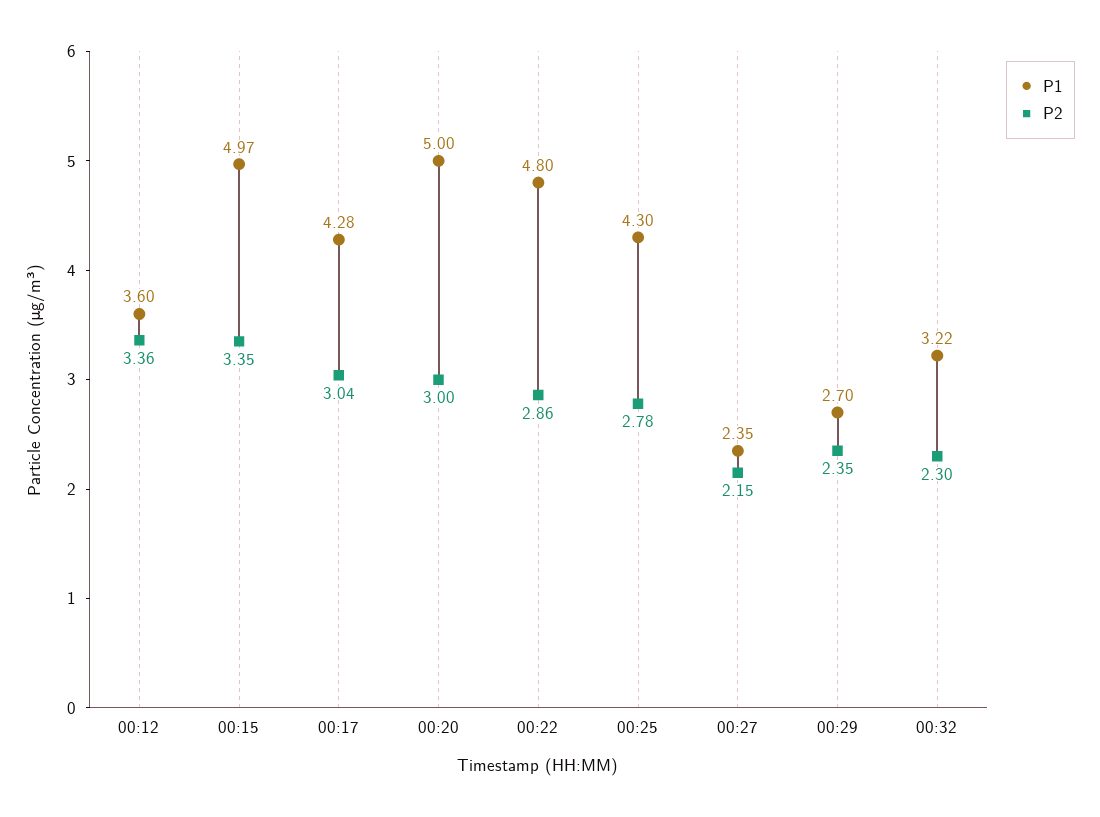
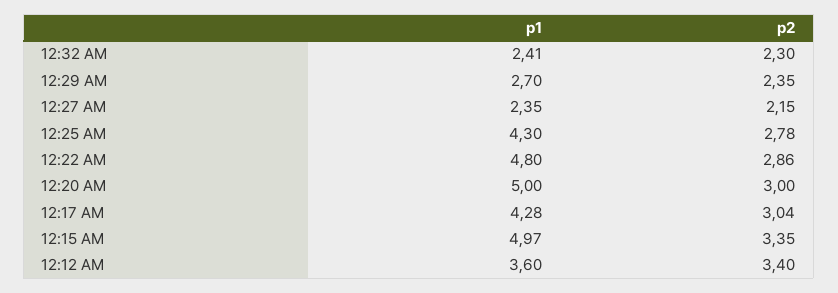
  {
    "P1": {
      "00:12": 3.6,
      "00:15": 4.97,
      "00:17": 4.28,
      "00:20": 5,
      "00:22": 4.8,
      "00:25": 4.3,
      "00:27": 2.35,
      "00:29": 2.7,
-     "00:32": 3.22
+     "00:32": 2.41
    },
    "P2": {
-     "00:12": 3.36,
+     "00:12": 3.4,
      "00:15": 3.35,
      "00:17": 3.04,
      "00:20": 3,
      "00:22": 2.86,
      "00:25": 2.78,
      "00:27": 2.15,
      "00:29": 2.35,
      "00:32": 2.3
    }
  }

